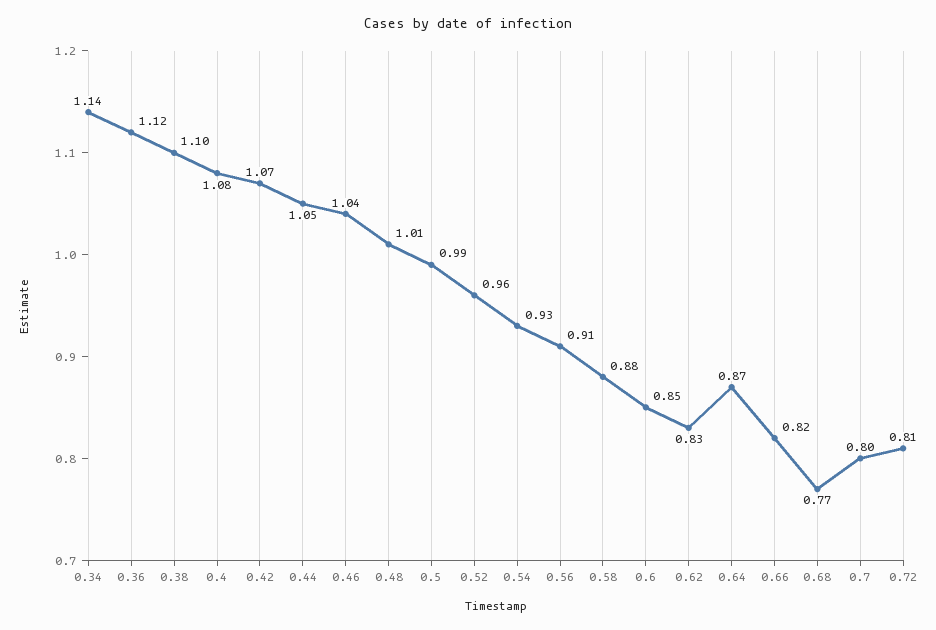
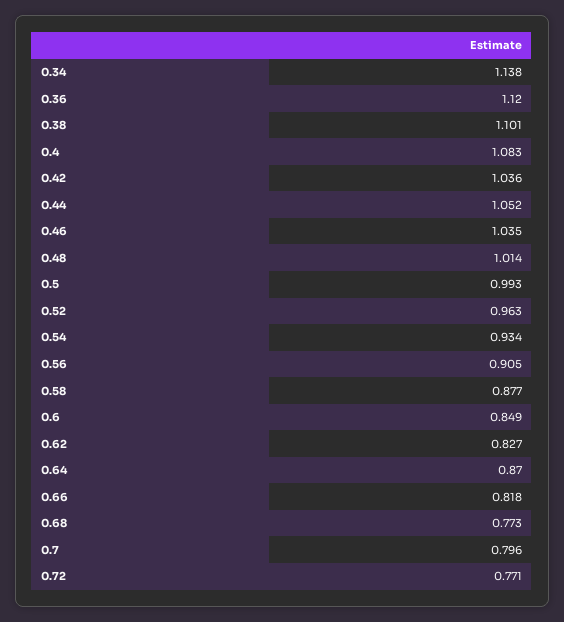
  {
    "0.34": 1.138,
    "0.36": 1.12,
    "0.38": 1.101,
    "0.4": 1.083,
-   "0.42": 1.07,
+   "0.42": 1.036,
    "0.44": 1.052,
    "0.46": 1.035,
    "0.48": 1.014,
    "0.5": 0.993,
    "0.52": 0.963,
    "0.54": 0.934,
    "0.56": 0.905,
    "0.58": 0.877,
    "0.6": 0.849,
    "0.62": 0.827,
    "0.64": 0.87,
    "0.66": 0.818,
    "0.68": 0.773,
    "0.7": 0.796,
-   "0.72": 0.81
+   "0.72": 0.771
  }

